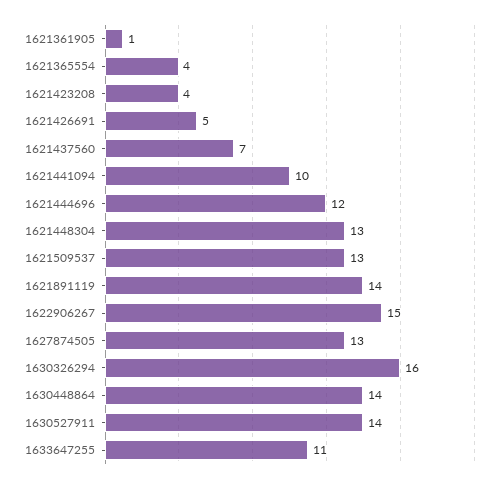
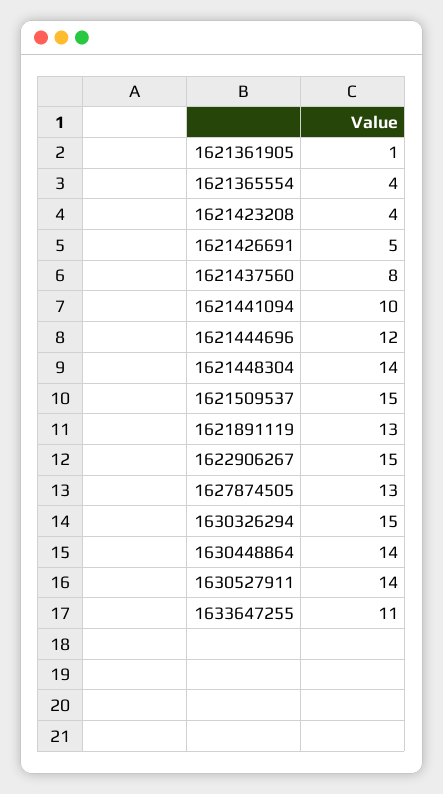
  {
    "1621361905": 1,
    "1621365554": 4,
    "1621423208": 4,
    "1621426691": 5,
-   "1621437560": 7,
+   "1621437560": 8,
    "1621441094": 10,
    "1621444696": 12,
-   "1621448304": 13,
+   "1621448304": 14,
-   "1621509537": 13,
+   "1621509537": 15,
-   "1621891119": 14,
+   "1621891119": 13,
    "1622906267": 15,
    "1627874505": 13,
-   "1630326294": 16,
+   "1630326294": 15,
    "1630448864": 14,
    "1630527911": 14,
    "1633647255": 11
  }

